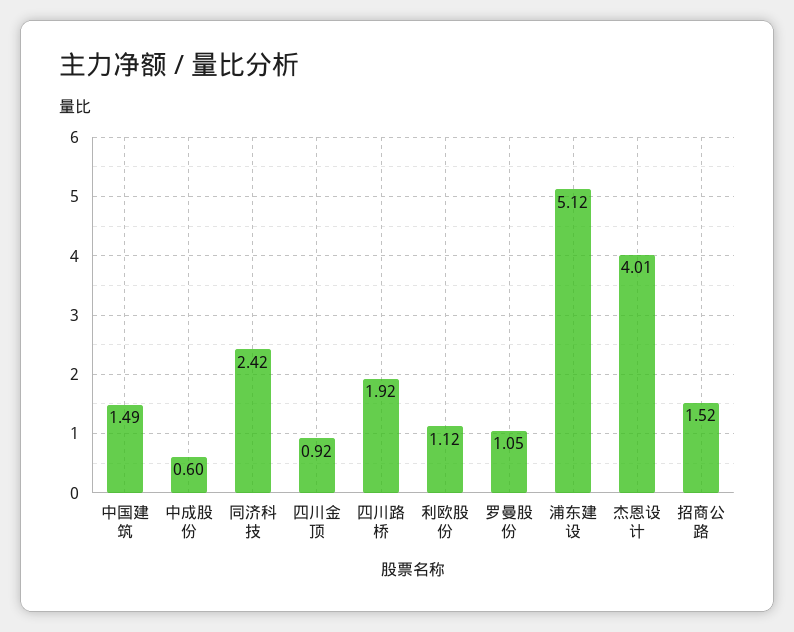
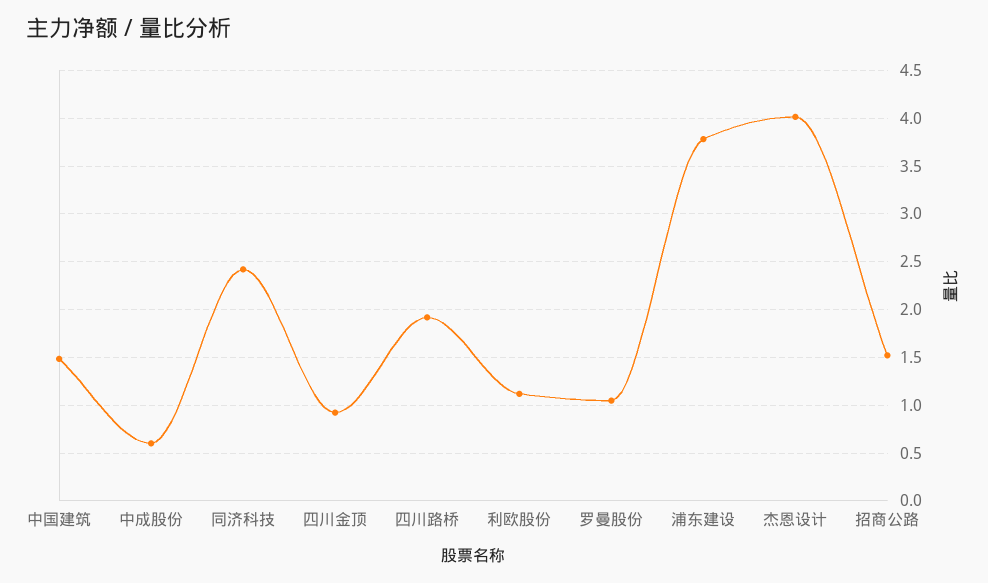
  {
    "中国建筑": 1.49,
    "中成股份": 0.6,
    "同济科技": 2.42,
    "四川金顶": 0.92,
    "四川路桥": 1.92,
    "利欧股份": 1.12,
    "罗曼股份": 1.05,
-   "浦东建设": 5.12,
+   "浦东建设": 3.8,
    "杰恩设计": 4.01,
    "招商公路": 1.52
  }

